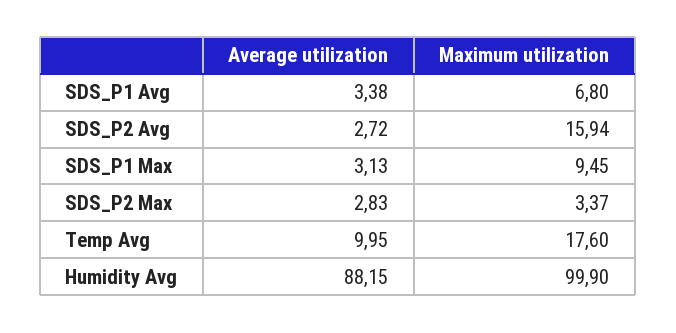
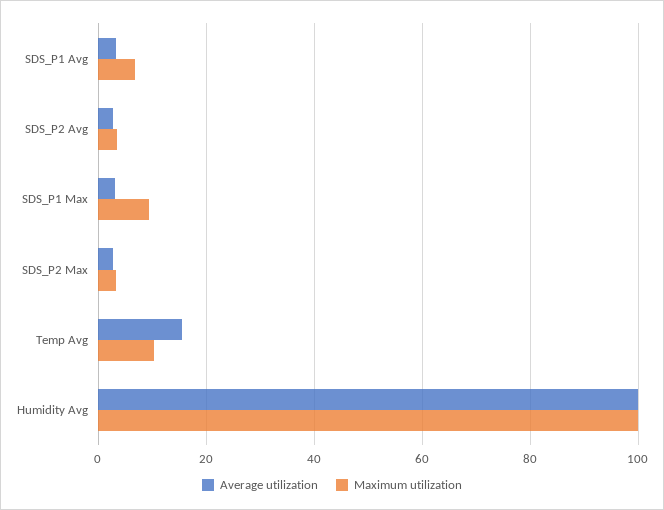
  {
    "Average utilization": {
      "SDS_P1 Avg": 3.38,
      "SDS_P2 Avg": 2.72,
      "SDS_P1 Max": 3.13,
      "SDS_P2 Max": 2.83,
-     "Temp Avg": 9.95,
+     "Temp Avg": 16,
-     "Humidity Avg": 88.15
+     "Humidity Avg": 100
    },
    "Maximum utilization": {
      "SDS_P1 Avg": 6.8,
-     "SDS_P2 Avg": 15.94,
+     "SDS_P2 Avg": 4,
      "SDS_P1 Max": 9.45,
      "SDS_P2 Max": 3.37,
-     "Temp Avg": 17.6,
+     "Temp Avg": 10,
      "Humidity Avg": 99.9
    }
  }

